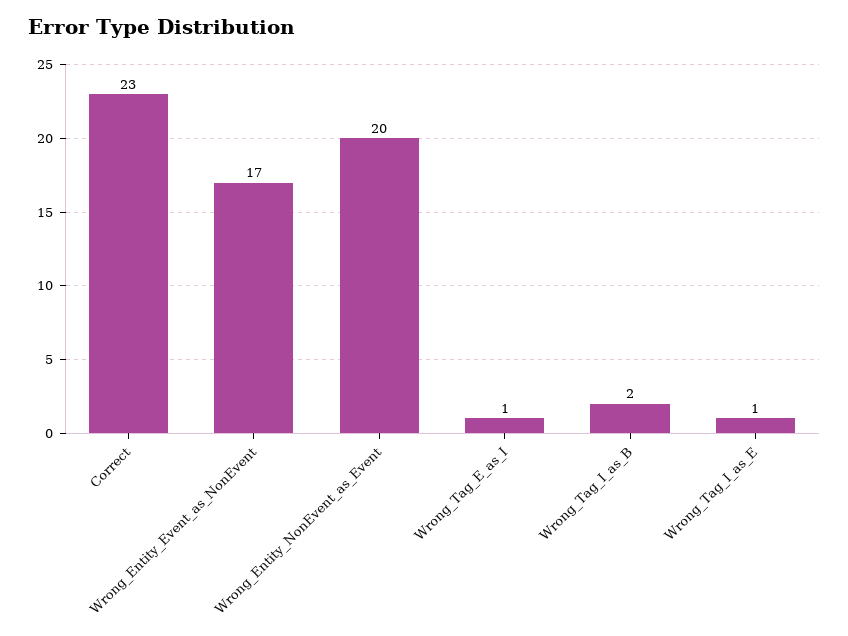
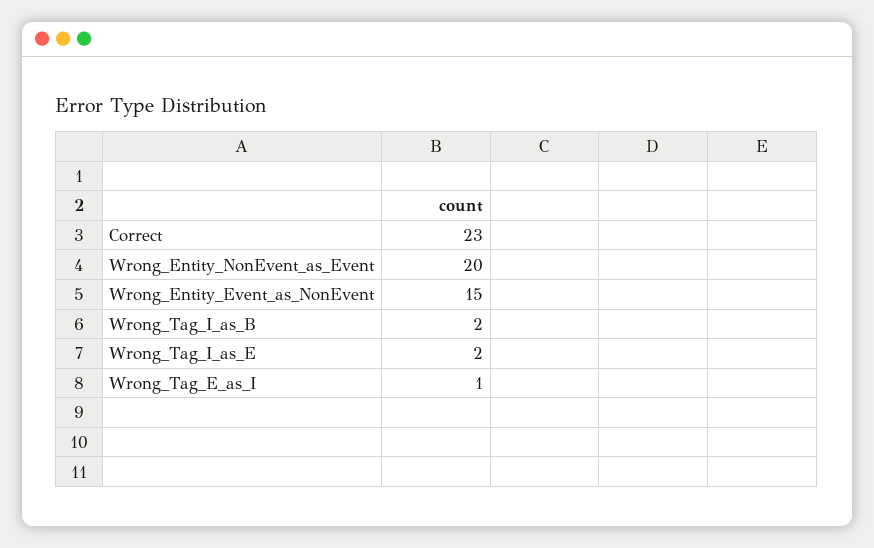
  {
    "Correct": 23,
-   "Wrong_Entity_Event_as_NonEvent": 17,
+   "Wrong_Entity_Event_as_NonEvent": 15,
    "Wrong_Entity_NonEvent_as_Event": 20,
    "Wrong_Tag_E_as_I": 1,
    "Wrong_Tag_I_as_B": 2,
-   "Wrong_Tag_I_as_E": 1
+   "Wrong_Tag_I_as_E": 2
  }

